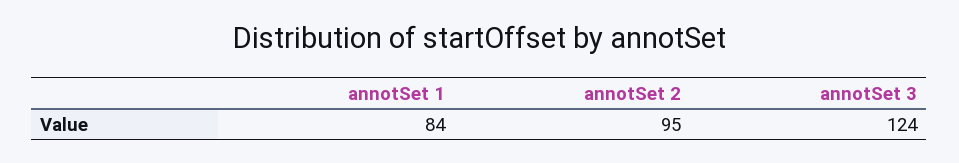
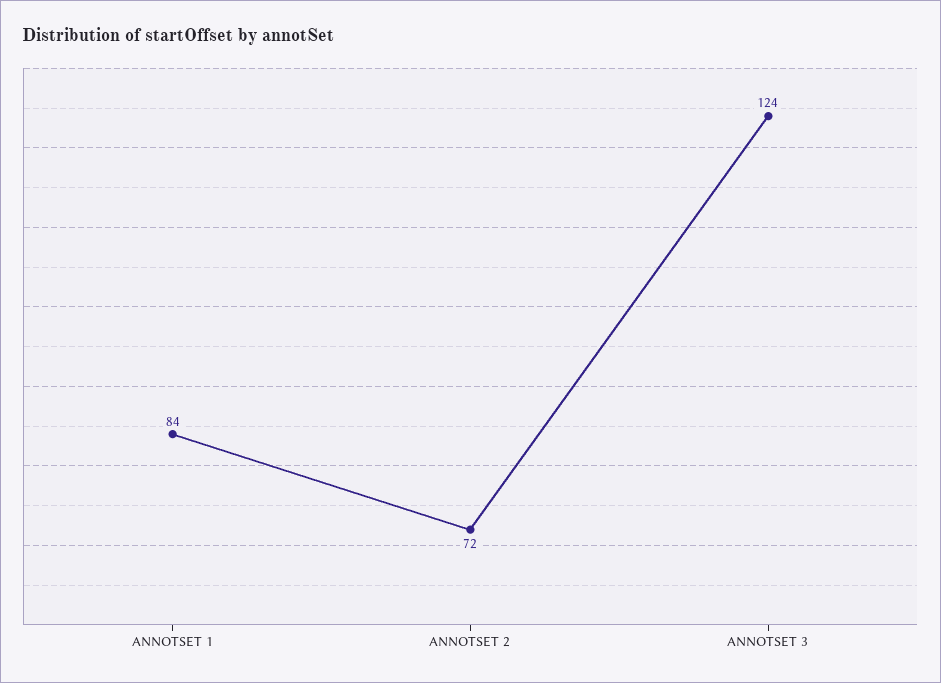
  {
    "annotSet 1": 84,
-   "annotSet 2": 95,
+   "annotSet 2": 72,
    "annotSet 3": 124
  }

